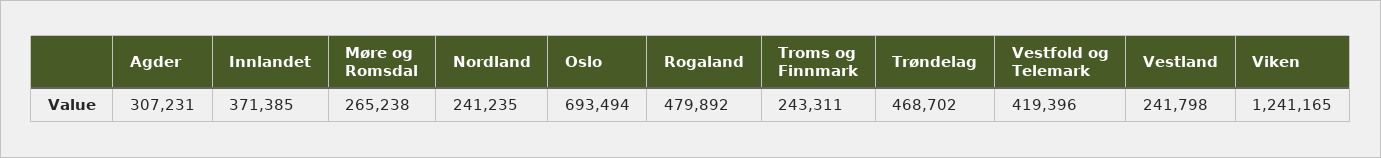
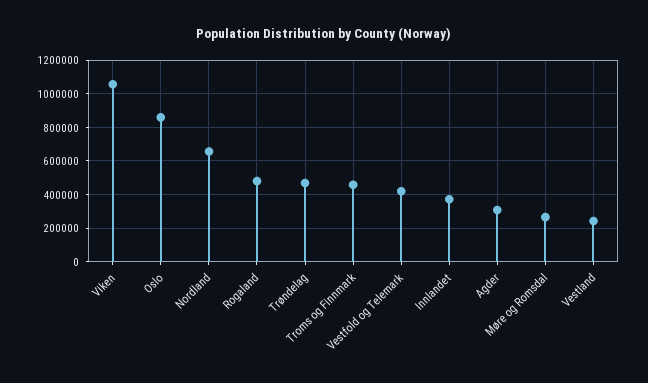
  {
    "Agder": 307231,
    "Innlandet": 371385,
    "Møre og Romsdal": 265238,
-   "Nordland": 241235,
+   "Nordland": 650000,
-   "Oslo": 693494,
+   "Oslo": 850000,
    "Rogaland": 479892,
-   "Troms og Finnmark": 243311,
+   "Troms og Finnmark": 450000,
    "Trøndelag": 468702,
    "Vestfold og Telemark": 419396,
    "Vestland": 241798,
-   "Viken": 1241165
+   "Viken": 1050000
  }

